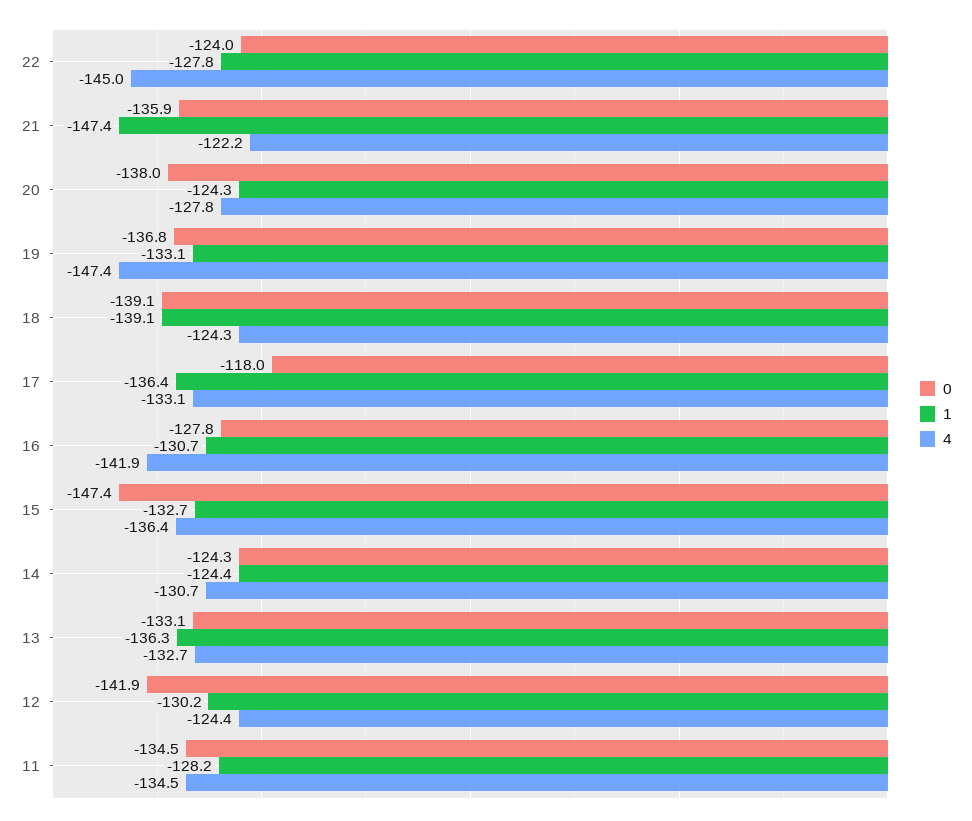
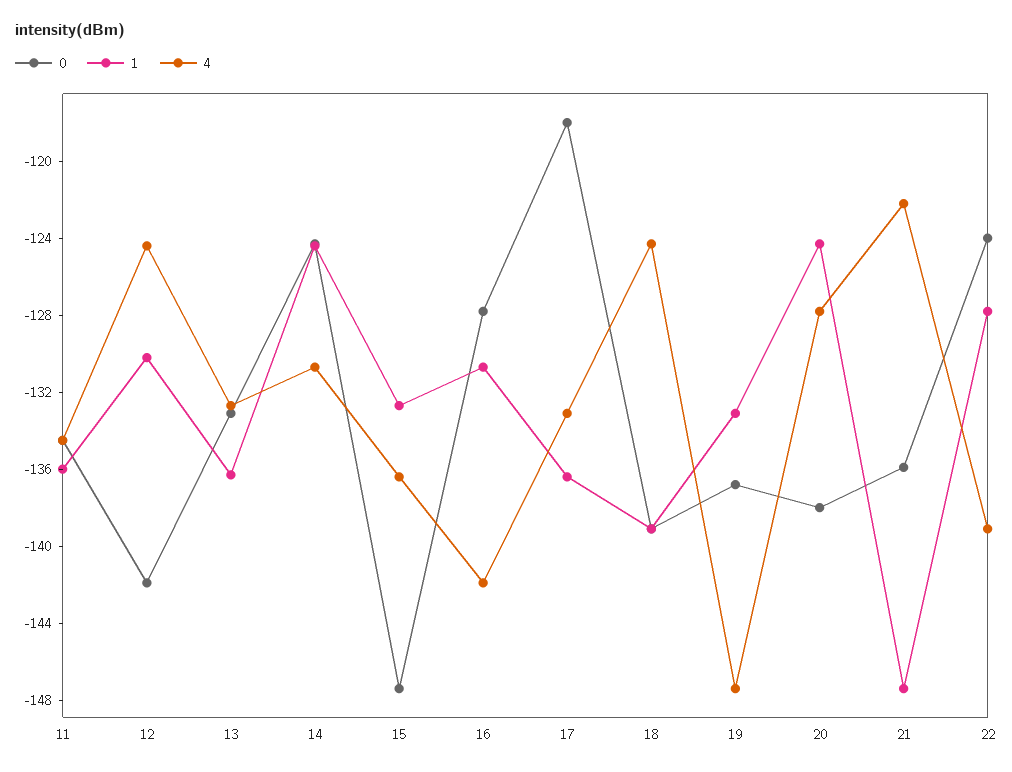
  {
    "0": {
      "22": -124,
      "21": -135.9,
      "20": -138,
      "19": -136.8,
      "18": -139.1,
      "17": -118,
      "16": -127.8,
      "15": -147.4,
      "14": -124.3,
      "13": -133.1,
      "12": -141.9,
      "11": -134.5
    },
    "1": {
      "22": -127.8,
      "21": -147.4,
      "20": -124.3,
      "19": -133.1,
      "18": -139.1,
      "17": -136.4,
      "16": -130.7,
      "15": -132.7,
      "14": -124.4,
      "13": -136.3,
      "12": -130.2,
-     "11": -128.2
+     "11": -136
    },
    "4": {
-     "22": -145,
+     "22": -139,
      "21": -122.2,
      "20": -127.8,
      "19": -147.4,
      "18": -124.3,
      "17": -133.1,
      "16": -141.9,
      "15": -136.4,
      "14": -130.7,
      "13": -132.7,
      "12": -124.4,
      "11": -134.5
    }
  }

